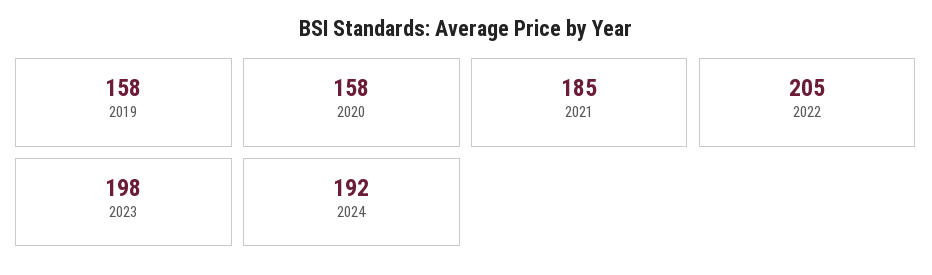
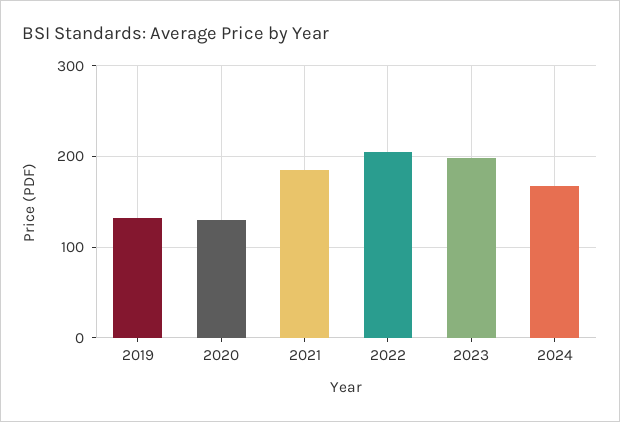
  {
-   "2019": 158,
+   "2019": 130,
-   "2020": 158,
+   "2020": 130,
    "2021": 185,
    "2022": 205,
    "2023": 198,
-   "2024": 192
+   "2024": 170
  }

